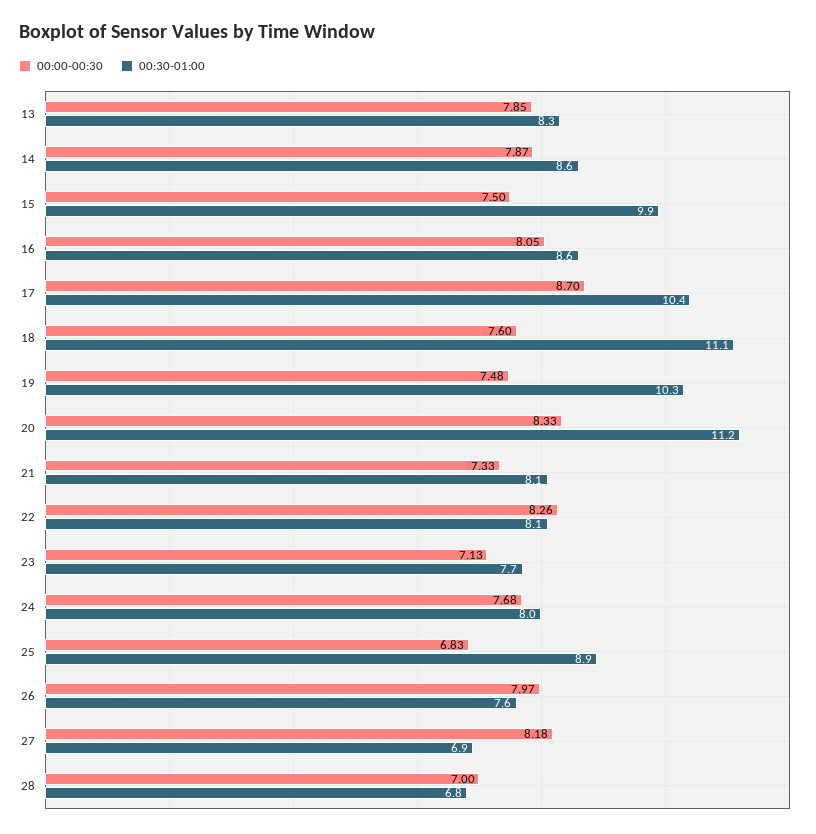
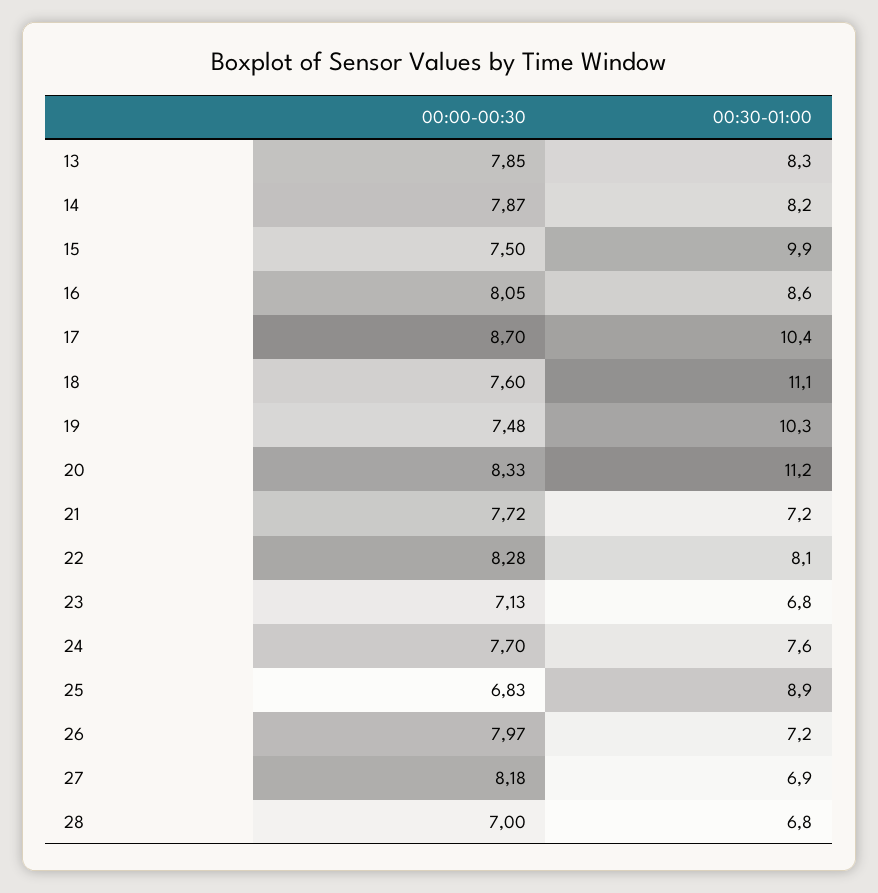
  {
    "00:00-00:30": {
      "13": 7.85,
      "14": 7.87,
      "15": 7.5,
      "16": 8.05,
      "17": 8.7,
      "18": 7.6,
      "19": 7.48,
      "20": 8.33,
-     "21": 7.33,
+     "21": 7.72,
-     "22": 8.26,
+     "22": 8.28,
      "23": 7.13,
-     "24": 7.68,
+     "24": 7.7,
      "25": 6.83,
      "26": 7.97,
      "27": 8.18,
      "28": 7
    },
    "00:30-01:00": {
      "13": 8.3,
-     "14": 8.6,
+     "14": 8.2,
      "15": 9.9,
      "16": 8.6,
      "17": 10.4,
      "18": 11.1,
      "19": 10.3,
      "20": 11.2,
-     "21": 8.1,
+     "21": 7.2,
      "22": 8.1,
-     "23": 7.7,
+     "23": 6.8,
-     "24": 8,
+     "24": 7.6,
      "25": 8.9,
-     "26": 7.6,
+     "26": 7.2,
      "27": 6.9,
      "28": 6.8
    }
  }

